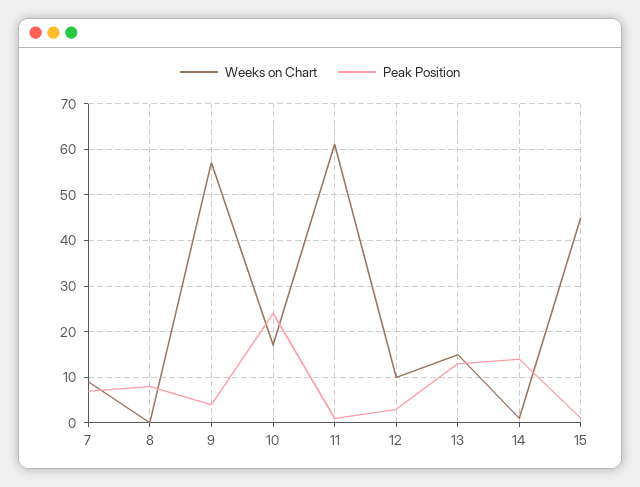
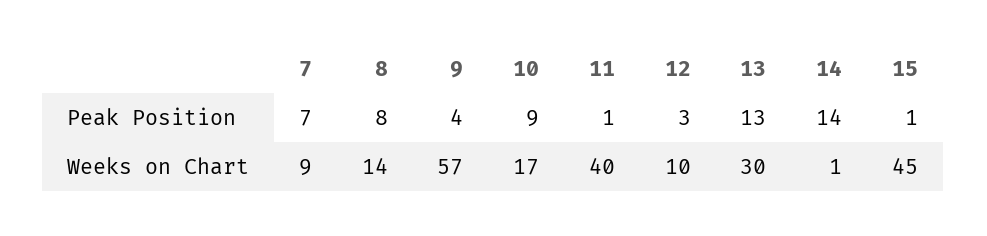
  {
    "Weeks on Chart": {
      "7": 9,
-     "8": 0,
+     "8": 14,
      "9": 57,
      "10": 17,
-     "11": 60,
+     "11": 40,
      "12": 10,
-     "13": 15,
+     "13": 30,
      "14": 1,
      "15": 45
    },
    "Peak Position": {
      "7": 7,
      "8": 8,
      "9": 4,
-     "10": 25,
+     "10": 9,
      "11": 1,
      "12": 3,
      "13": 13,
      "14": 14,
      "15": 1
    }
  }

